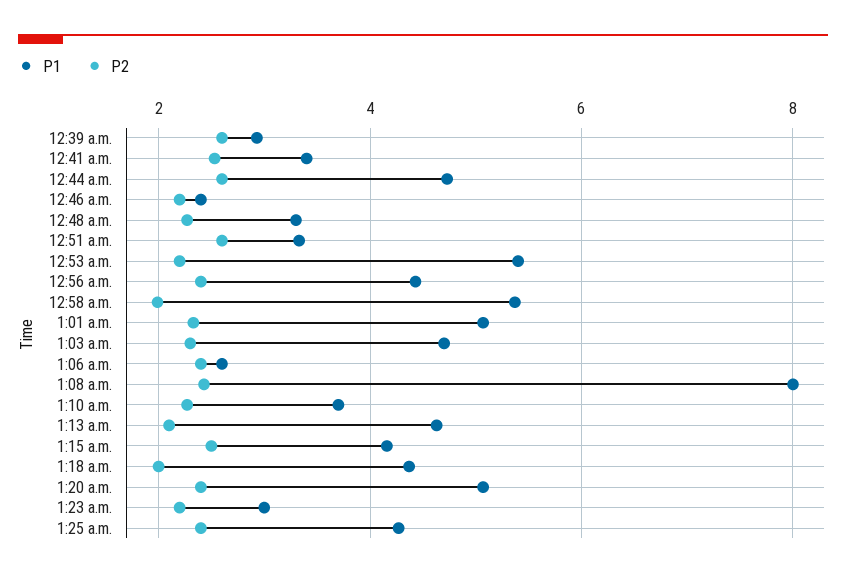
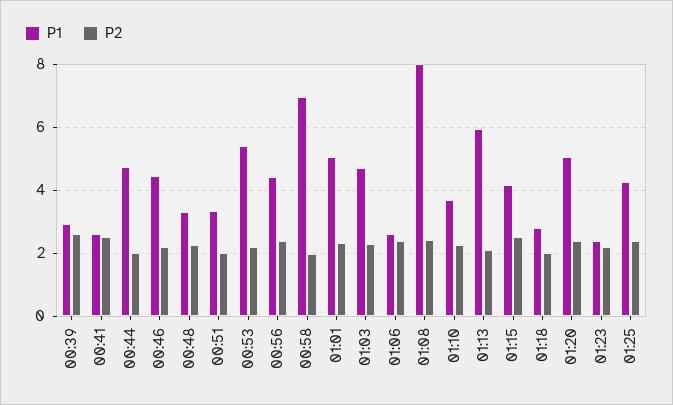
  {
    "P1": {
      "12:39 a.m.": 3,
-     "12:41 a.m.": 3.4,
+     "12:41 a.m.": 2.6,
      "12:44 a.m.": 4.8,
-     "12:46 a.m.": 2.4,
+     "12:46 a.m.": 4.4,
      "12:48 a.m.": 3.4,
      "12:51 a.m.": 3.4,
      "12:53 a.m.": 5.4,
      "12:56 a.m.": 4.4,
-     "12:58 a.m.": 5.4,
+     "12:58 a.m.": 7,
      "1:01 a.m.": 5,
      "1:03 a.m.": 4.8,
      "1:06 a.m.": 2.6,
      "1:08 a.m.": 8,
      "1:10 a.m.": 3.8,
-     "1:13 a.m.": 4.6,
+     "1:13 a.m.": 6,
      "1:15 a.m.": 4.2,
-     "1:18 a.m.": 4.4,
+     "1:18 a.m.": 2.8,
      "1:20 a.m.": 5,
-     "1:23 a.m.": 3,
+     "1:23 a.m.": 2.4,
      "1:25 a.m.": 4.2
    },
    "P2": {
      "12:39 a.m.": 2.6,
      "12:41 a.m.": 2.6,
-     "12:44 a.m.": 2.6,
+     "12:44 a.m.": 2,
      "12:46 a.m.": 2.2,
      "12:48 a.m.": 2.2,
-     "12:51 a.m.": 2.6,
+     "12:51 a.m.": 2,
      "12:53 a.m.": 2.2,
      "12:56 a.m.": 2.4,
      "12:58 a.m.": 2,
      "1:01 a.m.": 2.4,
      "1:03 a.m.": 2.4,
      "1:06 a.m.": 2.4,
      "1:08 a.m.": 2.4,
      "1:10 a.m.": 2.2,
      "1:13 a.m.": 2.2,
      "1:15 a.m.": 2.6,
      "1:18 a.m.": 2,
      "1:20 a.m.": 2.4,
      "1:23 a.m.": 2.2,
      "1:25 a.m.": 2.4
    }
  }

